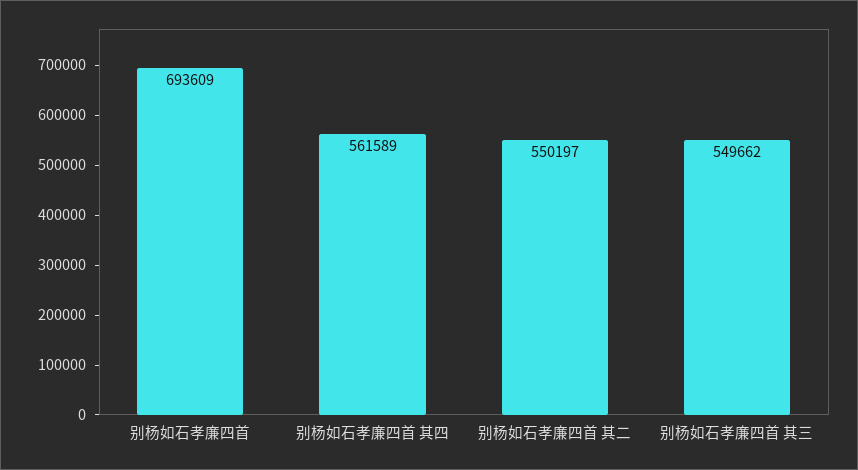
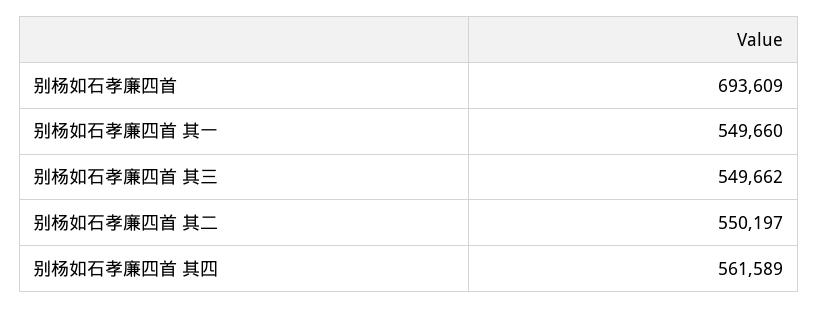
  {
    "别杨如石孝廉四首": 693609,
    "别杨如石孝廉四首 其四": 561589,
    "别杨如石孝廉四首 其二": 550197,
-   "别杨如石孝廉四首 其三": 549662
+   "别杨如石孝廉四首 其三": 549662,
+   "别杨如石孝廉四首 其一": 549660
  }

